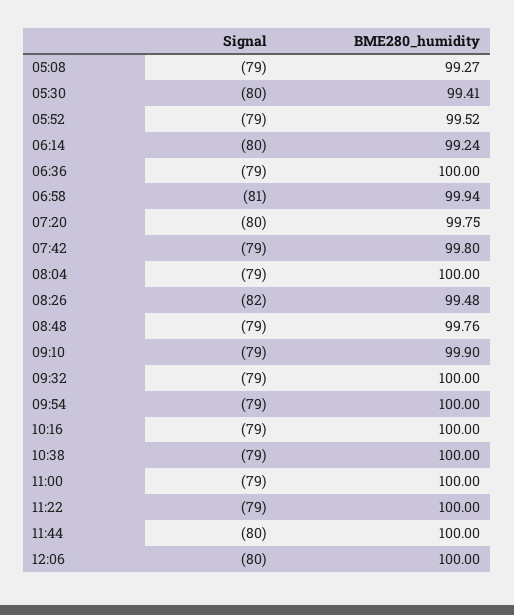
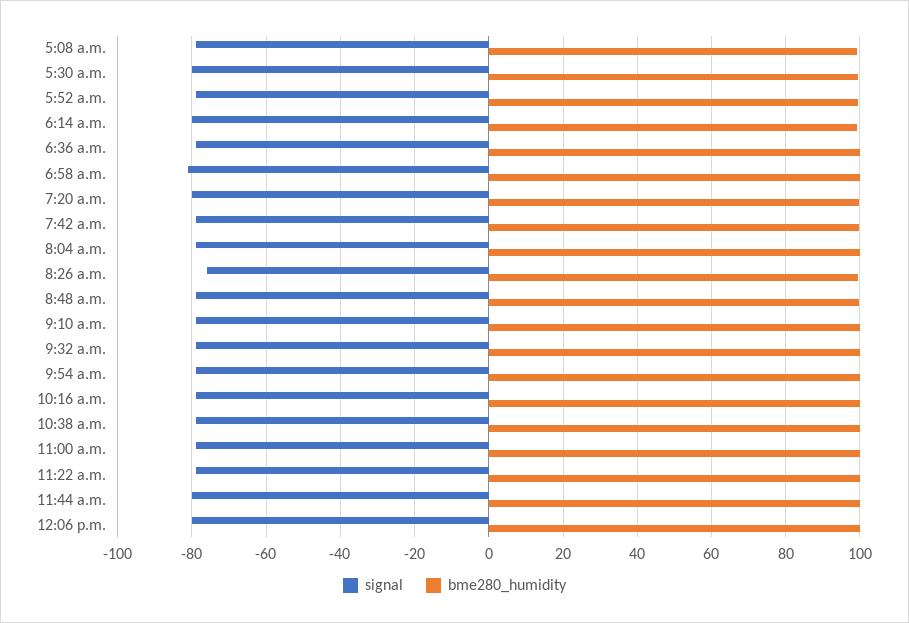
  {
    "Signal": {
      "05:08": -79,
      "05:30": -80,
      "05:52": -79,
      "06:14": -80,
      "06:36": -79,
      "06:58": -81,
      "07:20": -80,
      "07:42": -79,
      "08:04": -79,
-     "08:26": -82,
+     "08:26": -76,
      "08:48": -79,
      "09:10": -79,
      "09:32": -79,
      "09:54": -79,
      "10:16": -79,
      "10:38": -79,
      "11:00": -79,
      "11:22": -79,
      "11:44": -80,
      "12:06": -80
    },
    "BME280_humidity": {
      "05:08": 99.27,
      "05:30": 99.41,
      "05:52": 99.52,
      "06:14": 99.24,
      "06:36": 100,
      "06:58": 99.94,
      "07:20": 99.75,
      "07:42": 99.8,
      "08:04": 100,
      "08:26": 99.48,
      "08:48": 99.76,
      "09:10": 99.9,
      "09:32": 100,
      "09:54": 100,
      "10:16": 100,
      "10:38": 100,
      "11:00": 100,
      "11:22": 100,
      "11:44": 100,
      "12:06": 100
    }
  }

